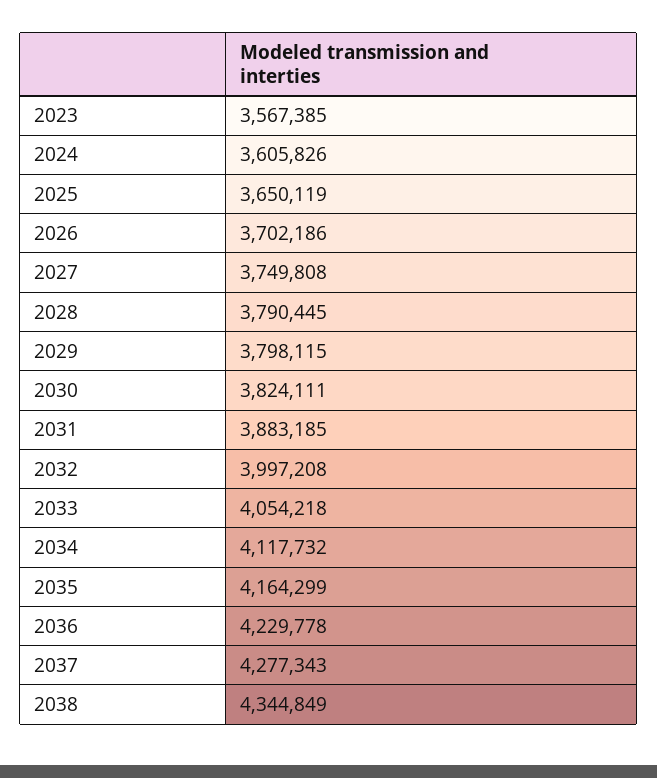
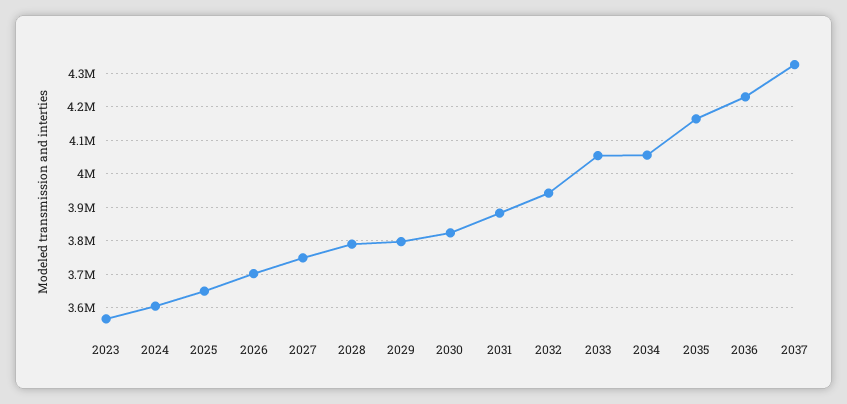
  {
    "2023": 3567385,
    "2024": 3605826,
    "2025": 3650119,
    "2026": 3702186,
    "2027": 3749808,
    "2028": 3790445,
    "2029": 3798115,
    "2030": 3824111,
    "2031": 3883185,
-   "2032": 3997208,
+   "2032": 3940000,
    "2033": 4054218,
-   "2034": 4117732,
+   "2034": 4060000,
    "2035": 4164299,
    "2036": 4229778,
-   "2037": 4277343,
+   "2037": 4320000
-   "2038": 4344849
  }

